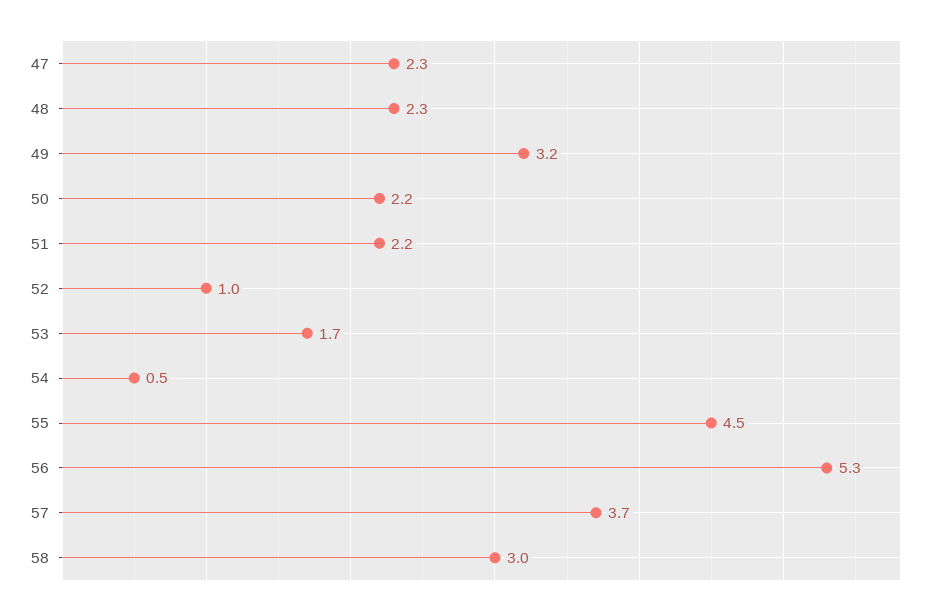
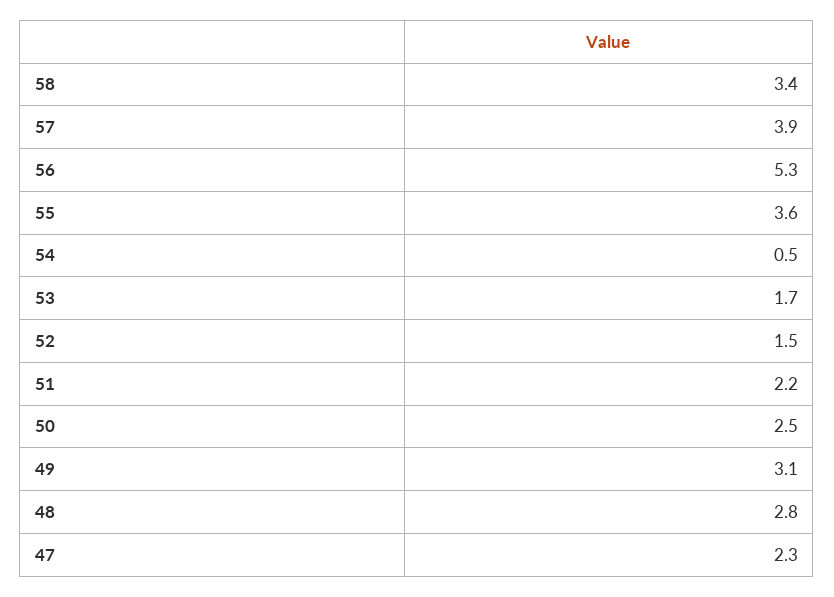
  {
    "47": 2.3,
-   "48": 2.3,
+   "48": 2.8,
-   "49": 3.2,
+   "49": 3.1,
-   "50": 2.2,
+   "50": 2.5,
    "51": 2.2,
-   "52": 1,
+   "52": 1.5,
    "53": 1.7,
    "54": 0.5,
-   "55": 4.5,
+   "55": 3.6,
    "56": 5.3,
-   "57": 3.7,
+   "57": 3.9,
-   "58": 3
+   "58": 3.4
  }

